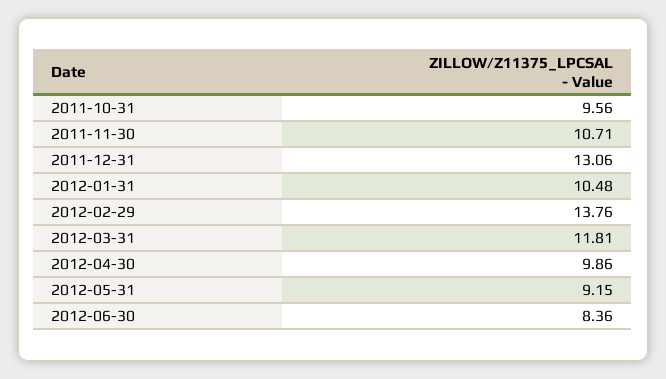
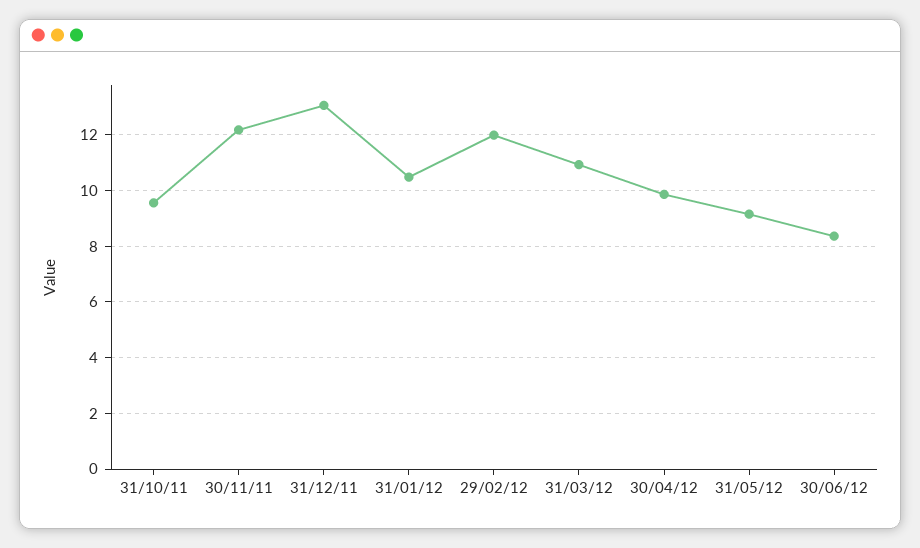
  {
    "2011-10-31": 9.56,
-   "2011-11-30": 10.71,
+   "2011-11-30": 12.25,
    "2011-12-31": 13.06,
    "2012-01-31": 10.48,
-   "2012-02-29": 13.76,
+   "2012-02-29": 12,
-   "2012-03-31": 11.81,
+   "2012-03-31": 11,
    "2012-04-30": 9.86,
    "2012-05-31": 9.15,
    "2012-06-30": 8.36
  }

